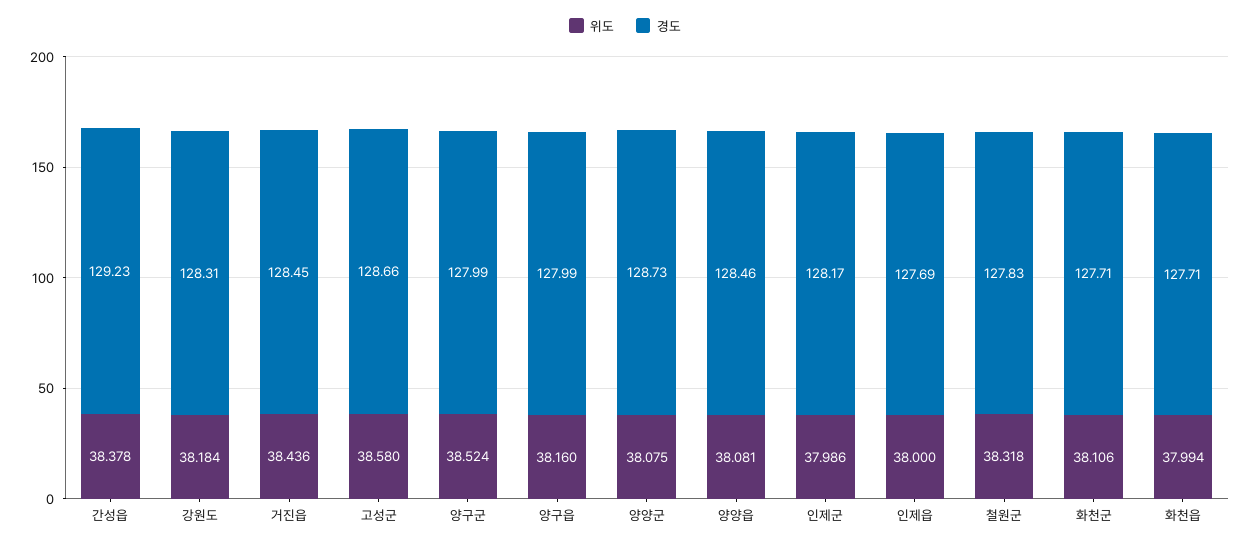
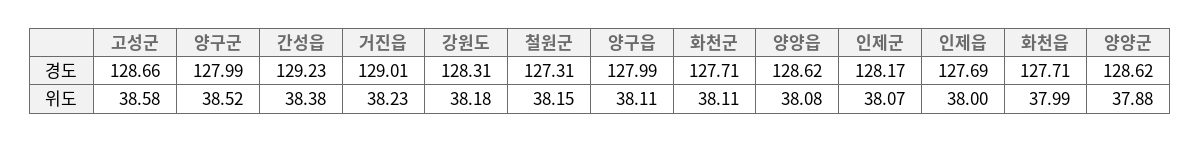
  {
    "위도": {
      "간성읍": 38.378,
      "강원도": 38.184,
-     "거진읍": 38.436,
+     "거진읍": 38.23,
      "고성군": 38.58,
      "양구군": 38.524,
-     "양구읍": 38.16,
+     "양구읍": 38.11,
-     "양양군": 38.075,
+     "양양군": 37.88,
      "양양읍": 38.081,
-     "인제군": 37.986,
+     "인제군": 38.07,
      "인제읍": 38,
-     "철원군": 38.318,
+     "철원군": 38.15,
      "화천군": 38.106,
      "화천읍": 37.994
    },
    "경도": {
      "간성읍": 129.23,
      "강원도": 128.31,
-     "거진읍": 128.45,
+     "거진읍": 129.01,
      "고성군": 128.66,
      "양구군": 127.99,
      "양구읍": 127.99,
-     "양양군": 128.73,
+     "양양군": 128.62,
-     "양양읍": 128.46,
+     "양양읍": 128.62,
      "인제군": 128.17,
      "인제읍": 127.69,
-     "철원군": 127.83,
+     "철원군": 127.31,
      "화천군": 127.71,
      "화천읍": 127.71
    }
  }

